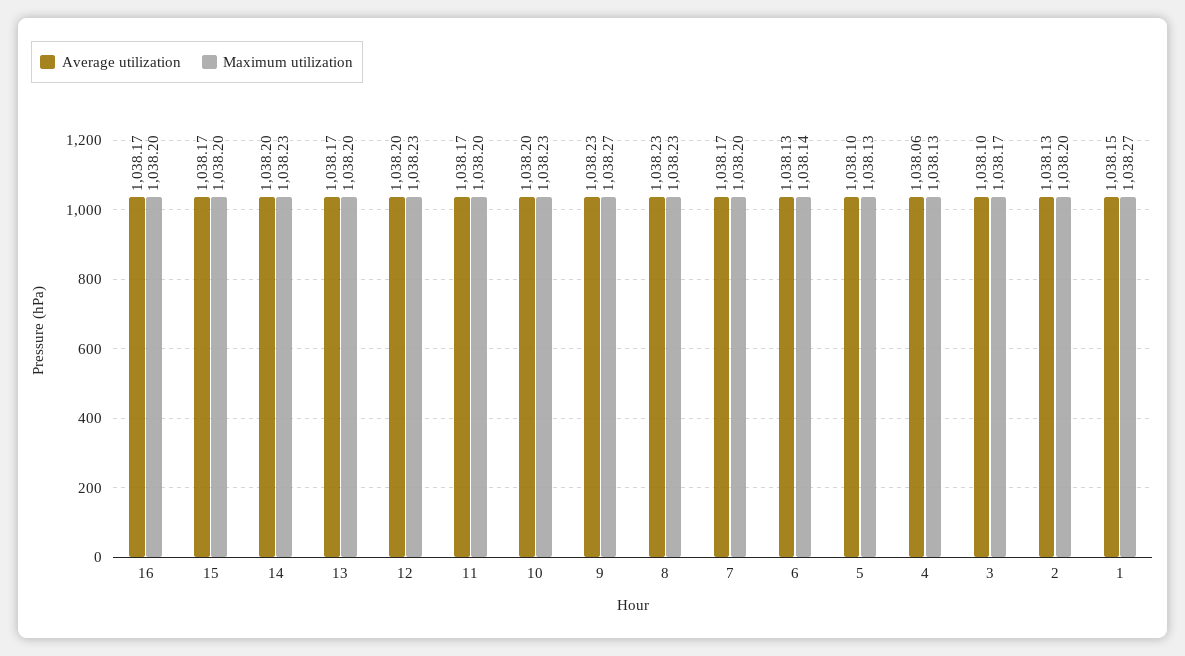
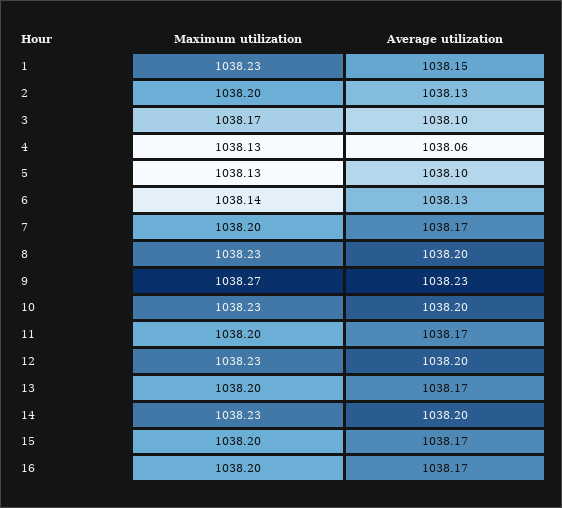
  {
    "Average utilization": {
      "16": 1038.17,
      "15": 1038.17,
      "14": 1038.2,
      "13": 1038.17,
      "12": 1038.2,
      "11": 1038.17,
      "10": 1038.2,
      "9": 1038.23,
-     "8": 1038.23,
+     "8": 1038.2,
      "7": 1038.17,
      "6": 1038.13,
      "5": 1038.1,
      "4": 1038.06,
      "3": 1038.1,
      "2": 1038.13,
      "1": 1038.15
    },
    "Maximum utilization": {
      "16": 1038.2,
      "15": 1038.2,
      "14": 1038.23,
      "13": 1038.2,
      "12": 1038.23,
      "11": 1038.2,
      "10": 1038.23,
      "9": 1038.27,
      "8": 1038.23,
      "7": 1038.2,
      "6": 1038.14,
      "5": 1038.13,
      "4": 1038.13,
      "3": 1038.17,
      "2": 1038.2,
-     "1": 1038.27
+     "1": 1038.23
    }
  }

